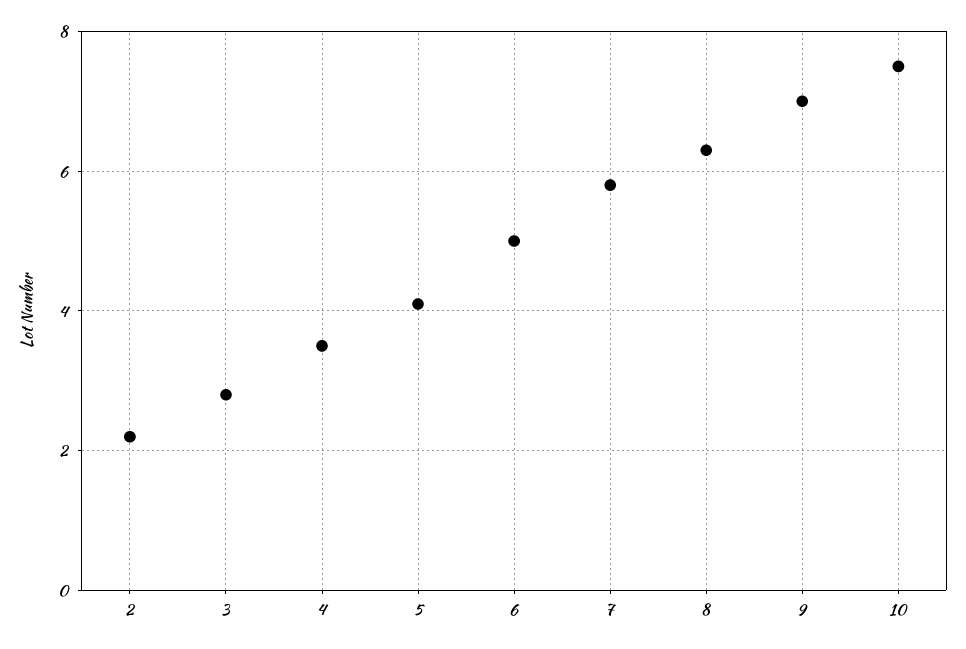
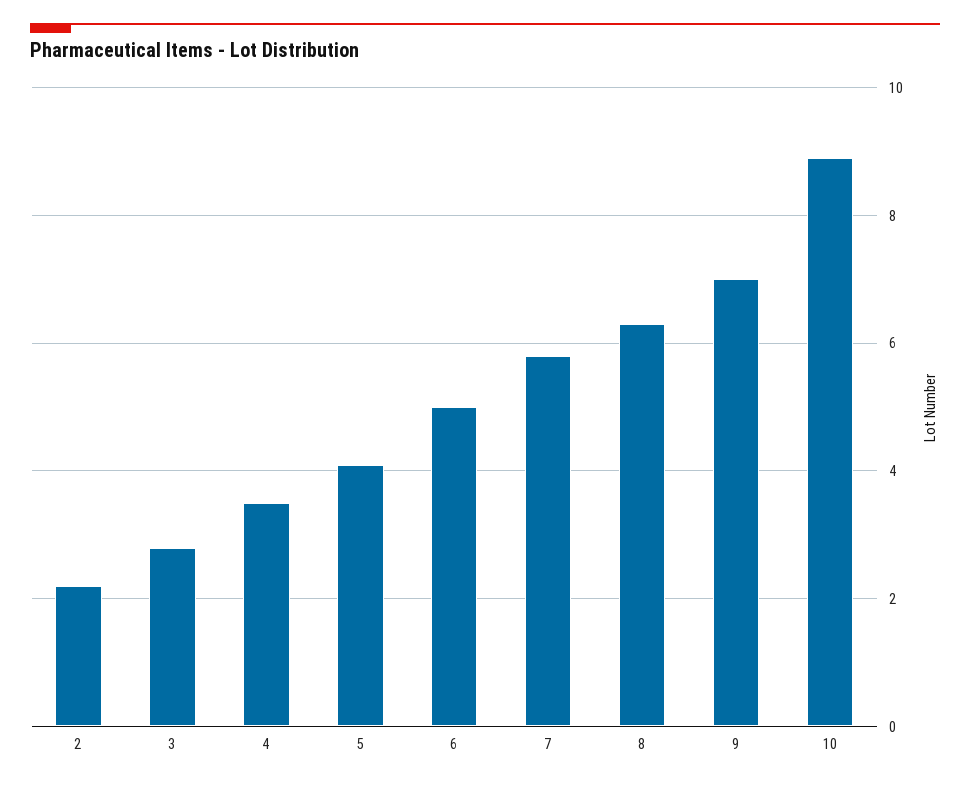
  {
    "2": 2,
    "3": 3,
    "4": 3.5,
    "5": 4,
    "6": 5,
    "7": 6,
    "8": 6.5,
    "9": 7,
-   "10": 7.5
+   "10": 9
  }

